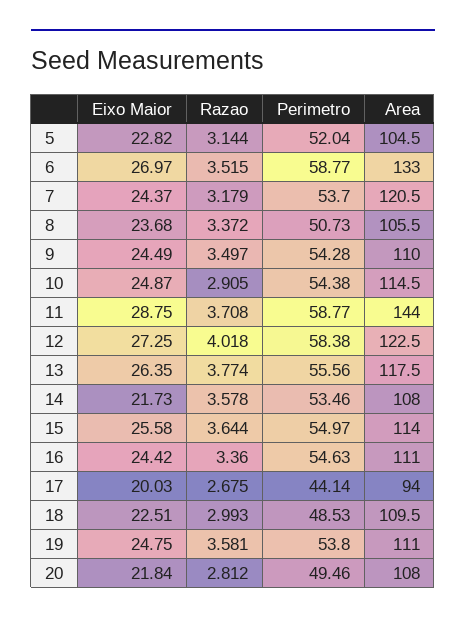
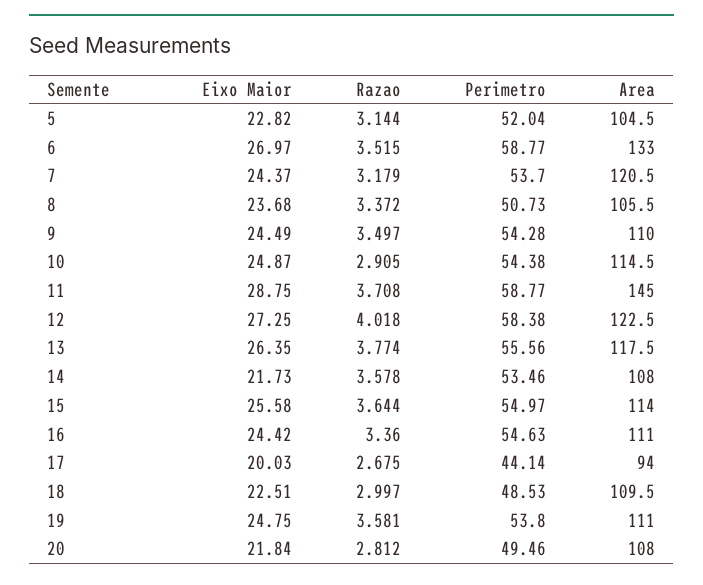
  {
    "Eixo Maior": {
      "5": 22.82,
      "6": 26.97,
      "7": 24.37,
      "8": 23.68,
      "9": 24.49,
      "10": 24.87,
      "11": 28.75,
      "12": 27.25,
      "13": 26.35,
      "14": 21.73,
      "15": 25.58,
      "16": 24.42,
      "17": 20.03,
      "18": 22.51,
      "19": 24.75,
      "20": 21.84
    },
    "Razao": {
      "5": 3.144,
      "6": 3.515,
      "7": 3.179,
      "8": 3.372,
      "9": 3.497,
      "10": 2.905,
      "11": 3.708,
      "12": 4.018,
      "13": 3.774,
      "14": 3.578,
      "15": 3.644,
      "16": 3.36,
      "17": 2.675,
-     "18": 2.993,
+     "18": 2.997,
      "19": 3.581,
      "20": 2.812
    },
    "Perimetro": {
      "5": 52.04,
      "6": 58.77,
      "7": 53.7,
      "8": 50.73,
      "9": 54.28,
      "10": 54.38,
      "11": 58.77,
      "12": 58.38,
      "13": 55.56,
      "14": 53.46,
      "15": 54.97,
      "16": 54.63,
      "17": 44.14,
      "18": 48.53,
      "19": 53.8,
      "20": 49.46
    },
    "Area": {
      "5": 104.5,
      "6": 133,
      "7": 120.5,
      "8": 105.5,
      "9": 110,
      "10": 114.5,
-     "11": 144,
+     "11": 145,
      "12": 122.5,
      "13": 117.5,
      "14": 108,
      "15": 114,
      "16": 111,
      "17": 94,
      "18": 109.5,
      "19": 111,
      "20": 108
    }
  }

